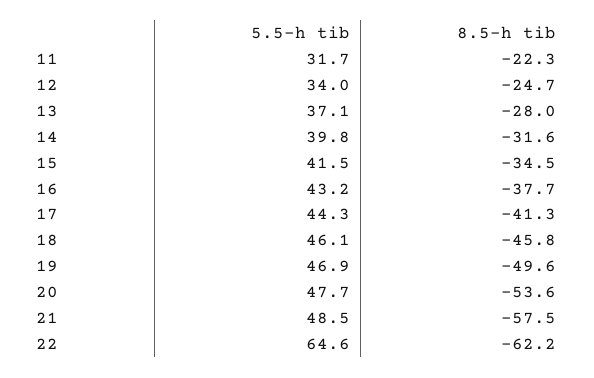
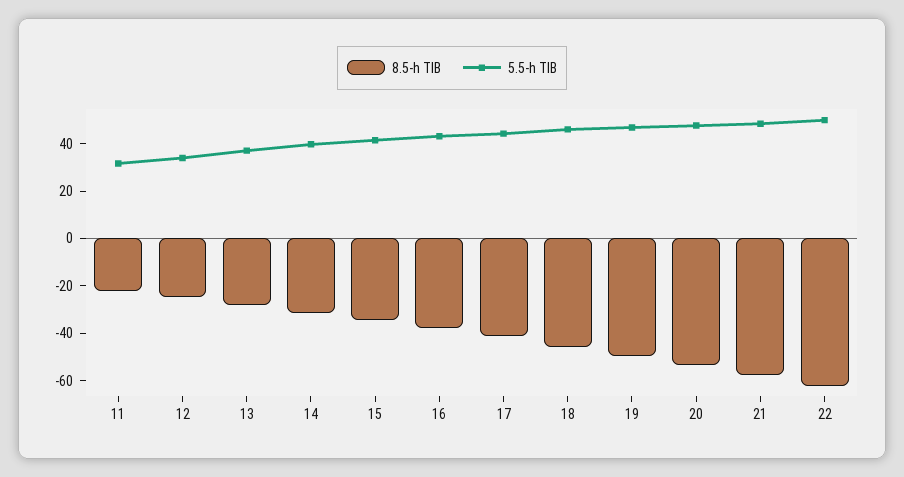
  {
    "5.5-h tib": {
      "11": 31.7,
      "12": 34,
      "13": 37.1,
      "14": 39.8,
      "15": 41.5,
      "16": 43.2,
      "17": 44.3,
      "18": 46.1,
      "19": 46.9,
      "20": 47.7,
      "21": 48.5,
-     "22": 64.6
+     "22": 50
    },
    "8.5-h tib": {
      "11": -22.3,
      "12": -24.7,
      "13": -28,
      "14": -31.6,
      "15": -34.5,
      "16": -37.7,
      "17": -41.3,
      "18": -45.8,
      "19": -49.6,
      "20": -53.6,
      "21": -57.5,
      "22": -62.2
    }
  }

